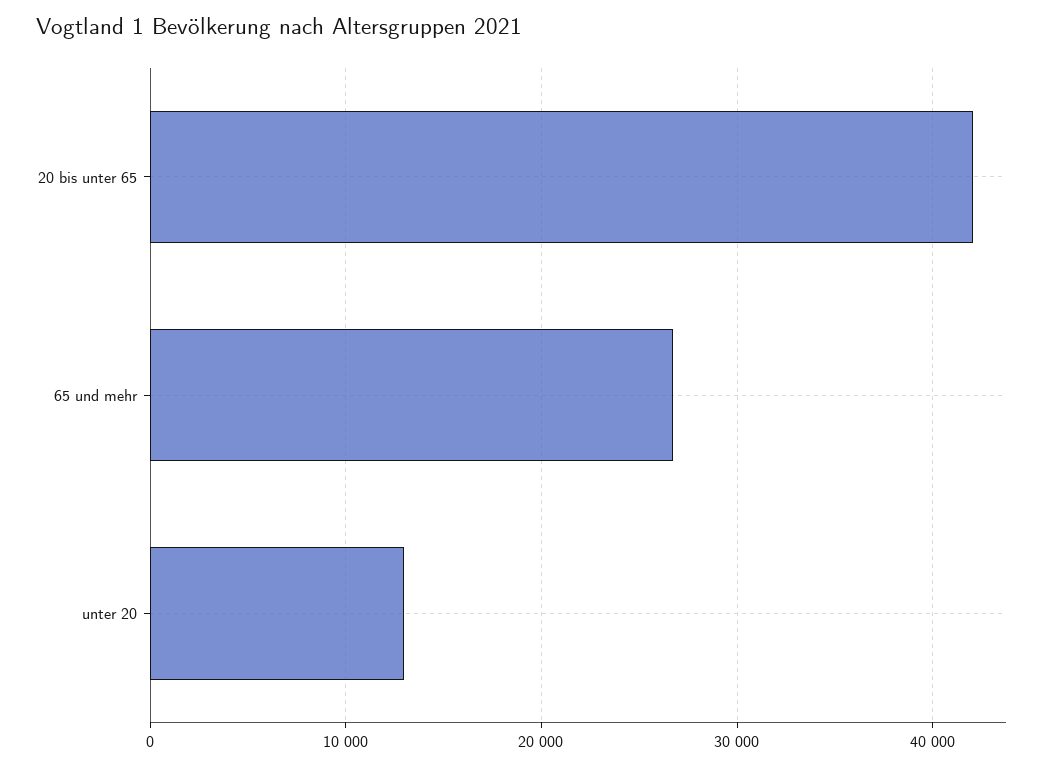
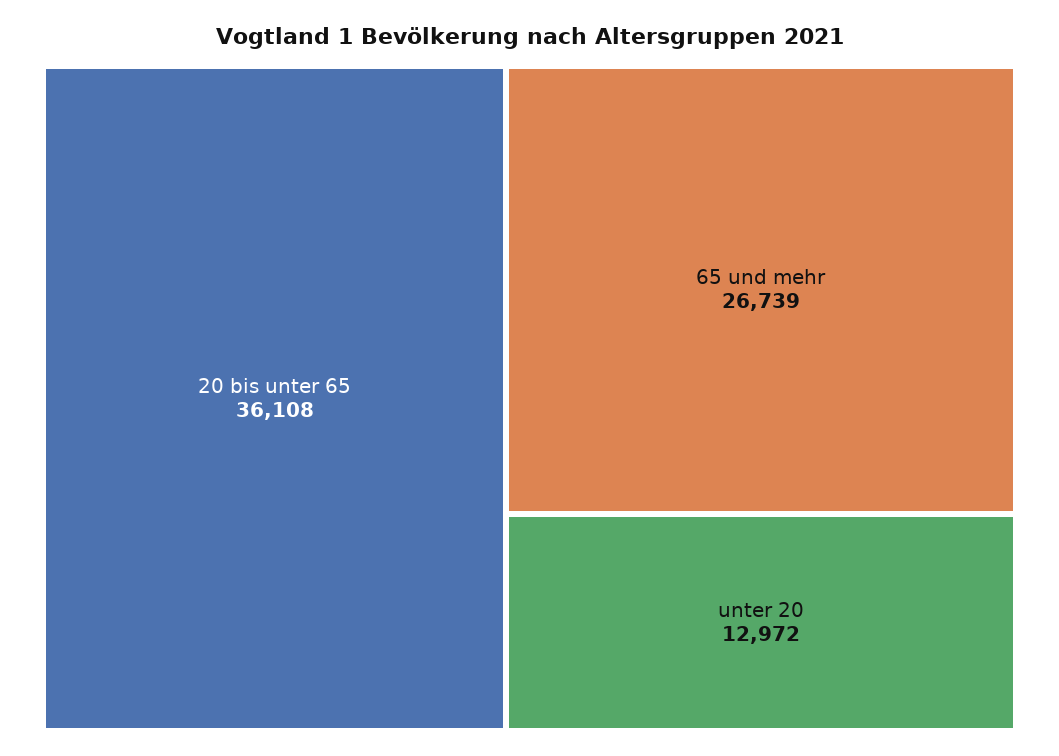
  {
-   "20 bis unter 65": 42000,
+   "20 bis unter 65": 36108,
    "65 und mehr": 26739,
    "unter 20": 12972
  }

